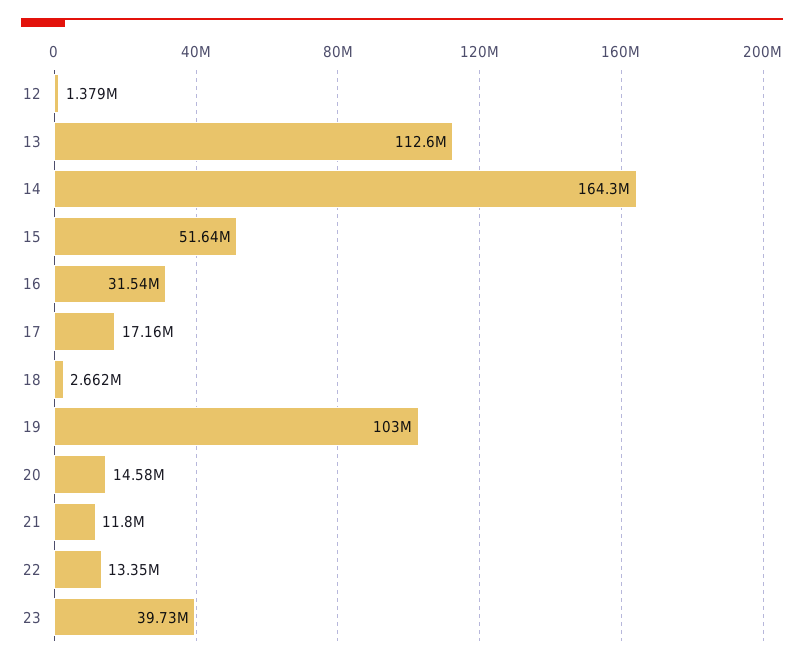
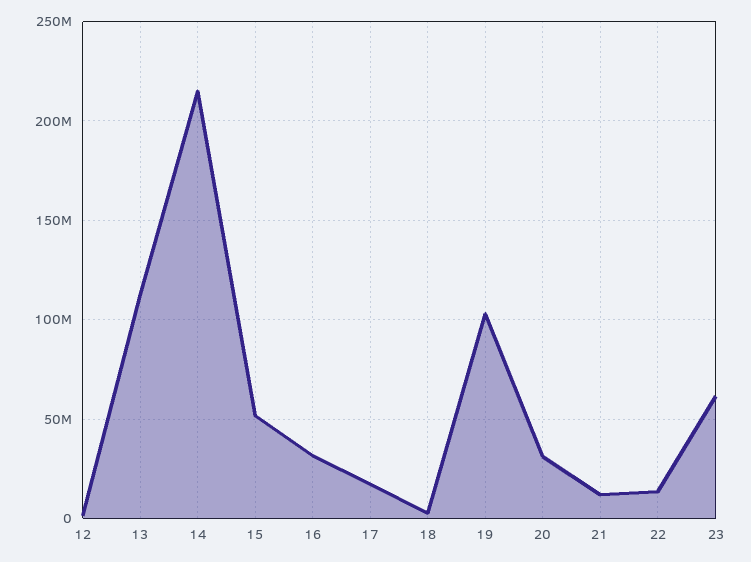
  {
    "12": 1379000,
    "13": 112600000,
-   "14": 164300000,
+   "14": 215000000,
    "15": 51640000,
    "16": 31540000,
    "17": 17160000,
    "18": 2662000,
    "19": 103000000,
-   "20": 14580000,
+   "20": 30000000,
    "21": 11800000,
    "22": 13350000,
-   "23": 39730000
+   "23": 60000000
  }

